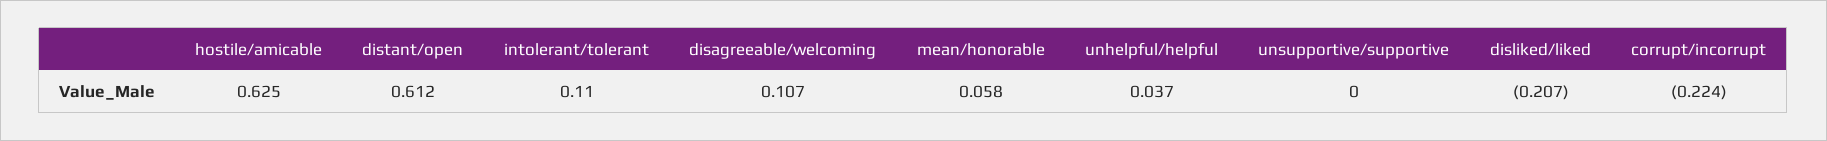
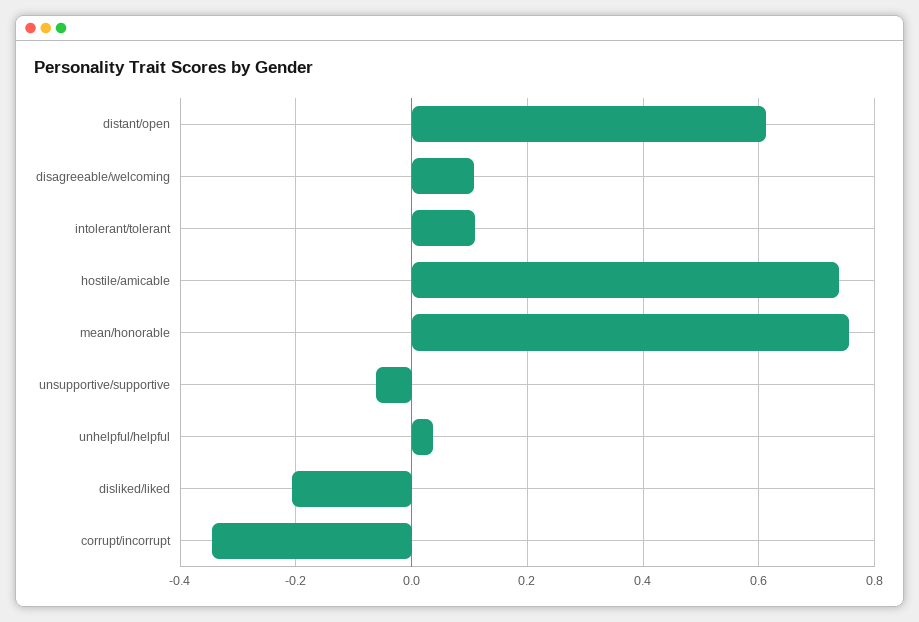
  {
-   "hostile/amicable": 0.625,
+   "hostile/amicable": 0.74,
    "distant/open": 0.612,
    "intolerant/tolerant": 0.11,
    "disagreeable/welcoming": 0.107,
-   "mean/honorable": 0.058,
+   "mean/honorable": 0.76,
    "unhelpful/helpful": 0.037,
-   "unsupportive/supportive": 0,
+   "unsupportive/supportive": -0.06,
    "disliked/liked": -0.207,
-   "corrupt/incorrupt": -0.224
+   "corrupt/incorrupt": -0.34
  }

